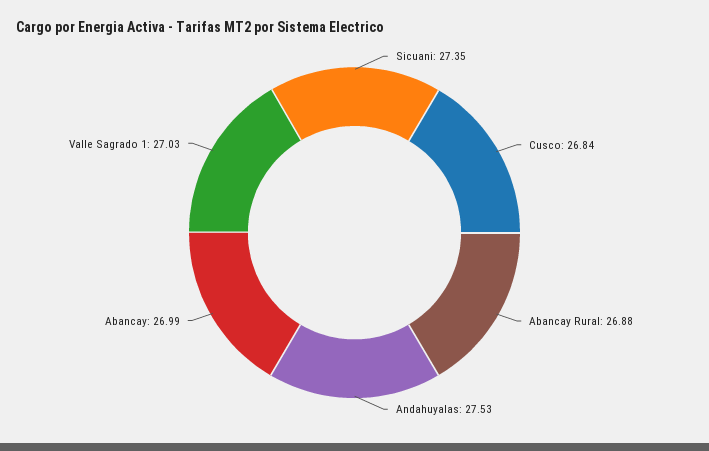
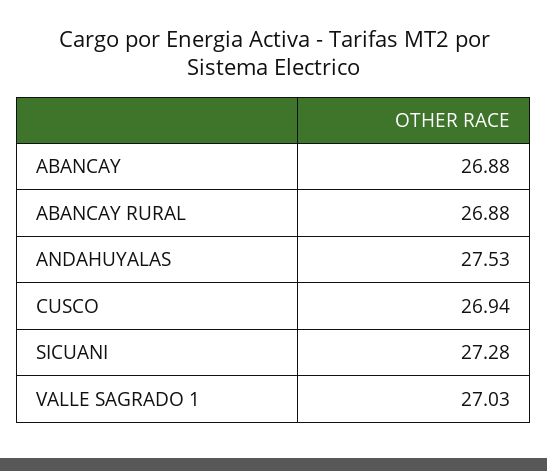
  {
-   "Sicuani": 27.35,
+   "Sicuani": 27.28,
-   "Cusco": 26.84,
+   "Cusco": 26.94,
    "Abancay Rural": 26.88,
    "Andahuyalas": 27.53,
-   "Abancay": 26.99,
+   "Abancay": 26.88,
    "Valle Sagrado 1": 27.03
  }

